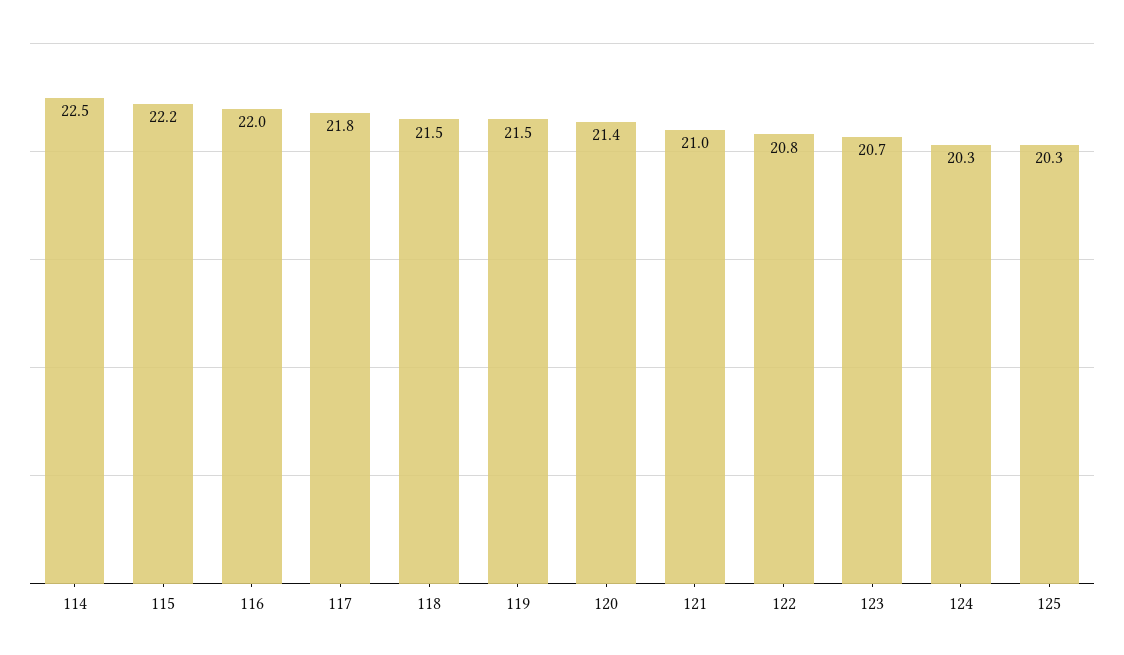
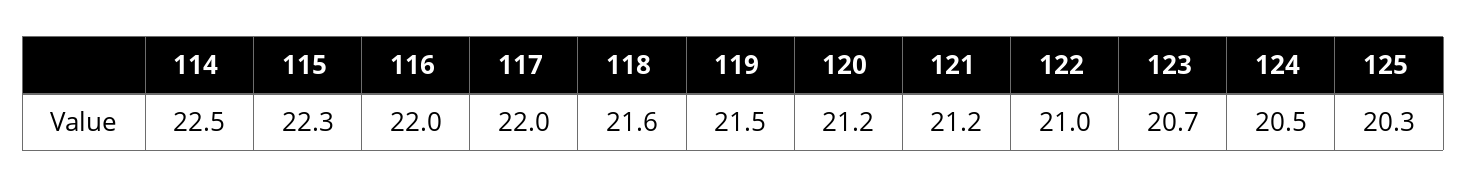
  {
    "114": 22.5,
-   "115": 22.2,
+   "115": 22.3,
    "116": 22,
-   "117": 21.8,
+   "117": 22,
-   "118": 21.5,
+   "118": 21.6,
    "119": 21.5,
-   "120": 21.4,
+   "120": 21.2,
-   "121": 21,
+   "121": 21.2,
-   "122": 20.8,
+   "122": 21,
    "123": 20.7,
-   "124": 20.3,
+   "124": 20.5,
    "125": 20.3
  }

